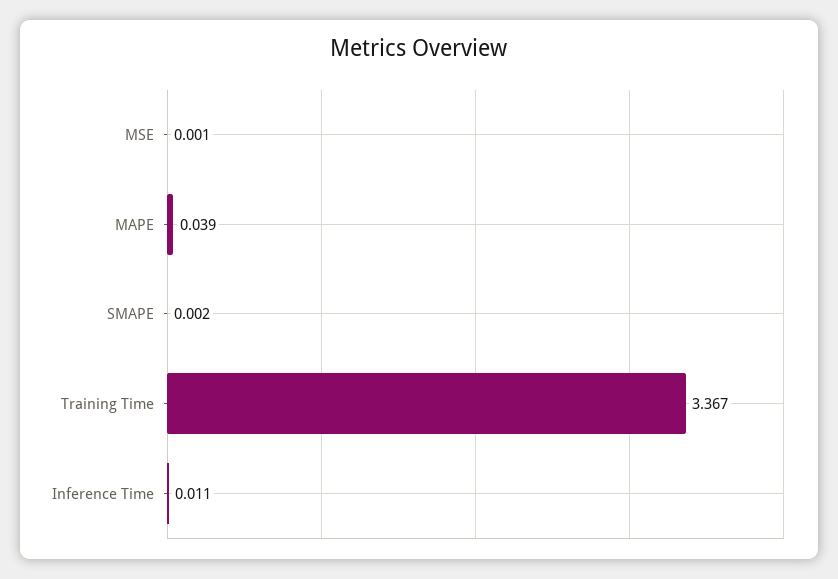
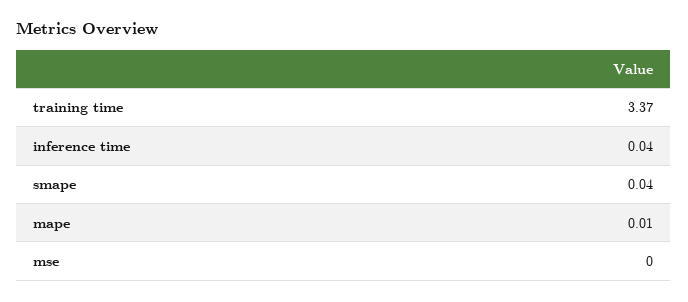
  {
    "MSE": 0.001,
-   "MAPE": 0.039,
+   "MAPE": 0.01,
-   "SMAPE": 0.002,
+   "SMAPE": 0.04,
    "Training Time": 3.367,
-   "Inference Time": 0.011
+   "Inference Time": 0.04
  }

